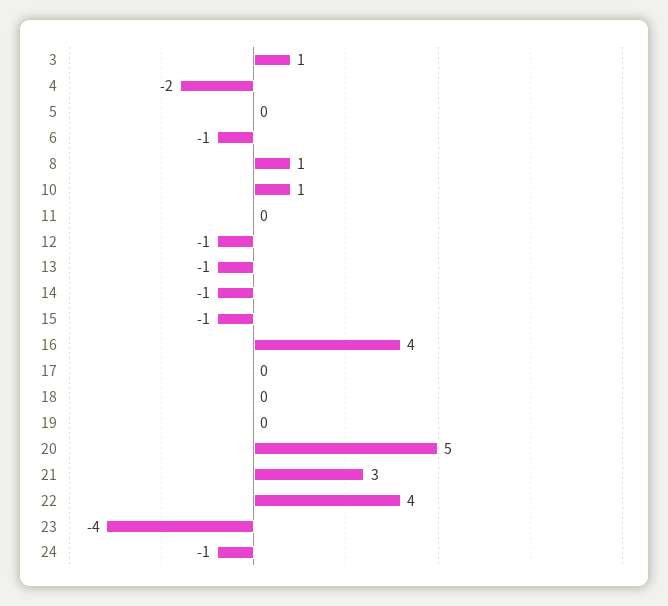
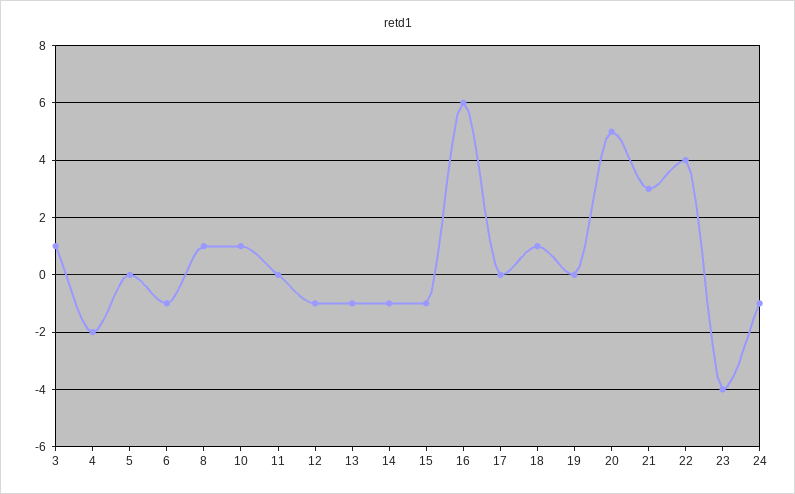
  {
    "3": 1,
    "4": -2,
    "5": 0,
    "6": -1,
    "8": 1,
    "10": 1,
    "11": 0,
    "12": -1,
    "13": -1,
    "14": -1,
    "15": -1,
-   "16": 4,
+   "16": 6,
    "17": 0,
-   "18": 0,
+   "18": 1,
    "19": 0,
    "20": 5,
    "21": 3,
    "22": 4,
    "23": -4,
    "24": -1
  }

